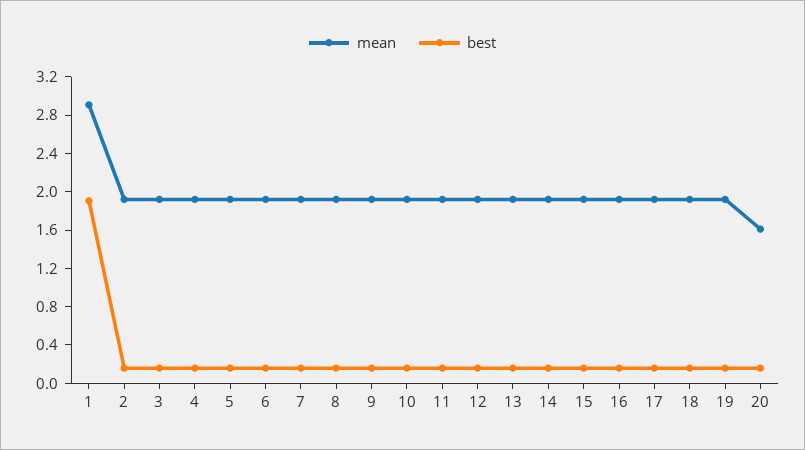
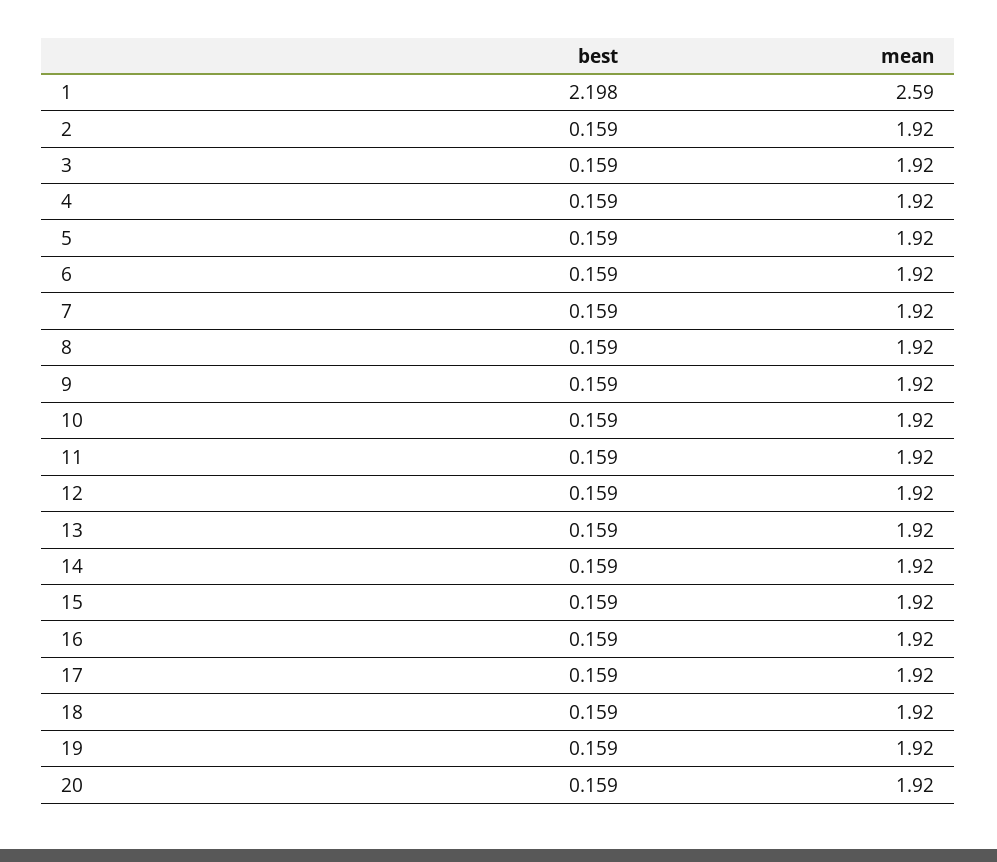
  {
    "mean": {
-     "1": 2.9,
+     "1": 2.59,
      "2": 1.92,
      "3": 1.92,
      "4": 1.92,
      "5": 1.92,
      "6": 1.92,
      "7": 1.92,
      "8": 1.92,
      "9": 1.92,
      "10": 1.92,
      "11": 1.92,
      "12": 1.92,
      "13": 1.92,
      "14": 1.92,
      "15": 1.92,
      "16": 1.92,
      "17": 1.92,
      "18": 1.92,
      "19": 1.92,
-     "20": 1.6
+     "20": 1.92
    },
    "best": {
-     "1": 1.9,
+     "1": 2.198,
      "2": 0.159,
      "3": 0.159,
      "4": 0.159,
      "5": 0.159,
      "6": 0.159,
      "7": 0.159,
      "8": 0.159,
      "9": 0.159,
      "10": 0.159,
      "11": 0.159,
      "12": 0.159,
      "13": 0.159,
      "14": 0.159,
      "15": 0.159,
      "16": 0.159,
      "17": 0.159,
      "18": 0.159,
      "19": 0.159,
      "20": 0.159
    }
  }

